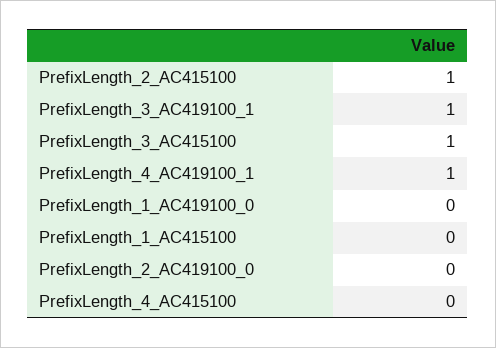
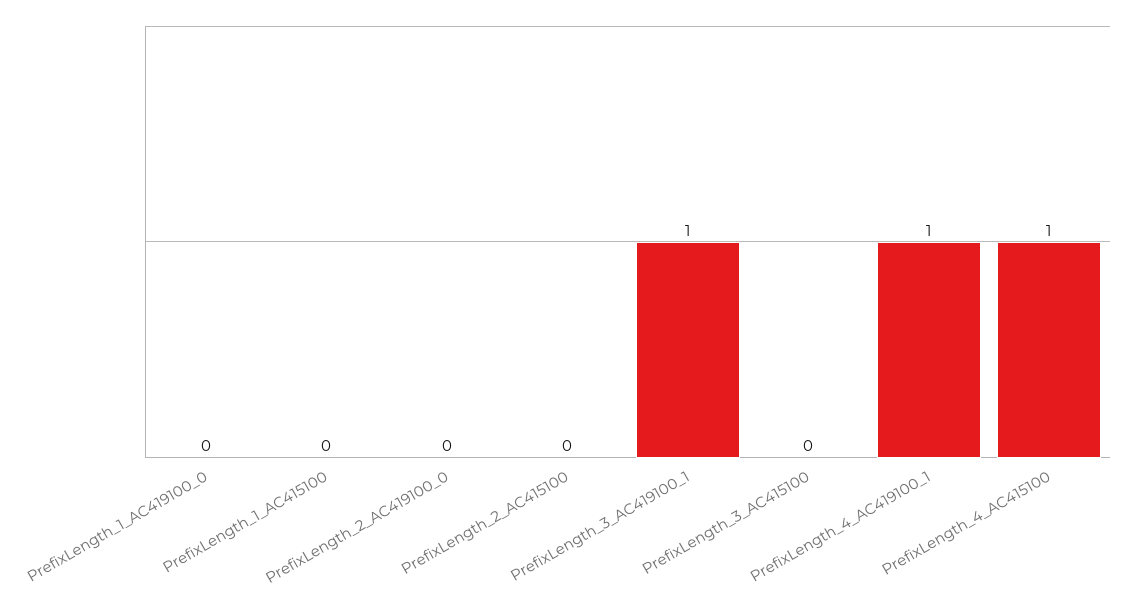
  {
-   "PrefixLength_2_AC415100": 1,
+   "PrefixLength_2_AC415100": 0,
    "PrefixLength_3_AC419100_1": 1,
-   "PrefixLength_3_AC415100": 1,
+   "PrefixLength_3_AC415100": 0,
    "PrefixLength_4_AC419100_1": 1,
    "PrefixLength_1_AC419100_0": 0,
    "PrefixLength_1_AC415100": 0,
    "PrefixLength_2_AC419100_0": 0,
-   "PrefixLength_4_AC415100": 0
+   "PrefixLength_4_AC415100": 1
  }

